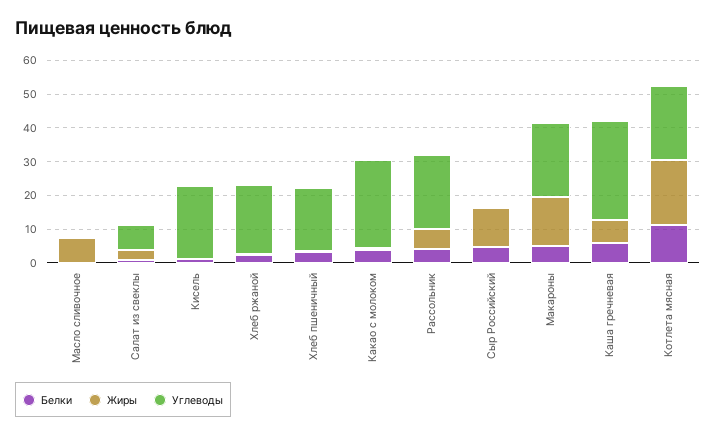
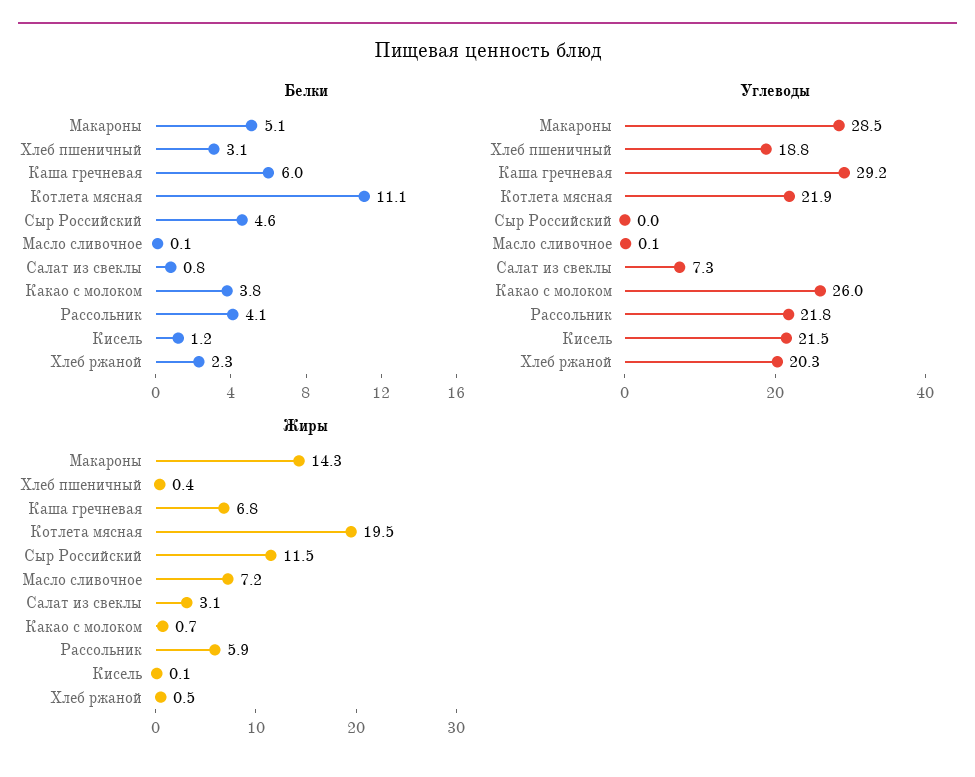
  {
    "Белки": {
      "Масло сливочное": 0.1,
      "Салат из свеклы": 0.8,
      "Кисель": 1.2,
      "Хлеб ржаной": 2.3,
      "Хлеб пшеничный": 3.1,
      "Какао с молоком": 3.8,
      "Рассольник": 4.1,
      "Сыр Российский": 4.6,
      "Макароны": 5.1,
      "Каша гречневая": 6,
      "Котлета мясная": 11.1
    },
    "Жиры": {
      "Масло сливочное": 7.2,
      "Салат из свеклы": 3.1,
      "Кисель": 0.1,
      "Хлеб ржаной": 0.5,
      "Хлеб пшеничный": 0.4,
      "Какао с молоком": 0.7,
      "Рассольник": 5.9,
      "Сыр Российский": 11.5,
      "Макароны": 14.3,
      "Каша гречневая": 6.8,
      "Котлета мясная": 19.5
    },
    "Углеводы": {
      "Масло сливочное": 0.1,
      "Салат из свеклы": 7.3,
      "Кисель": 21.5,
      "Хлеб ржаной": 20.3,
      "Хлеб пшеничный": 18.8,
      "Какао с молоком": 26,
      "Рассольник": 21.8,
      "Сыр Российский": 0,
-     "Макароны": 22.5,
+     "Макароны": 28.5,
      "Каша гречневая": 29.2,
      "Котлета мясная": 21.9
    }
  }

